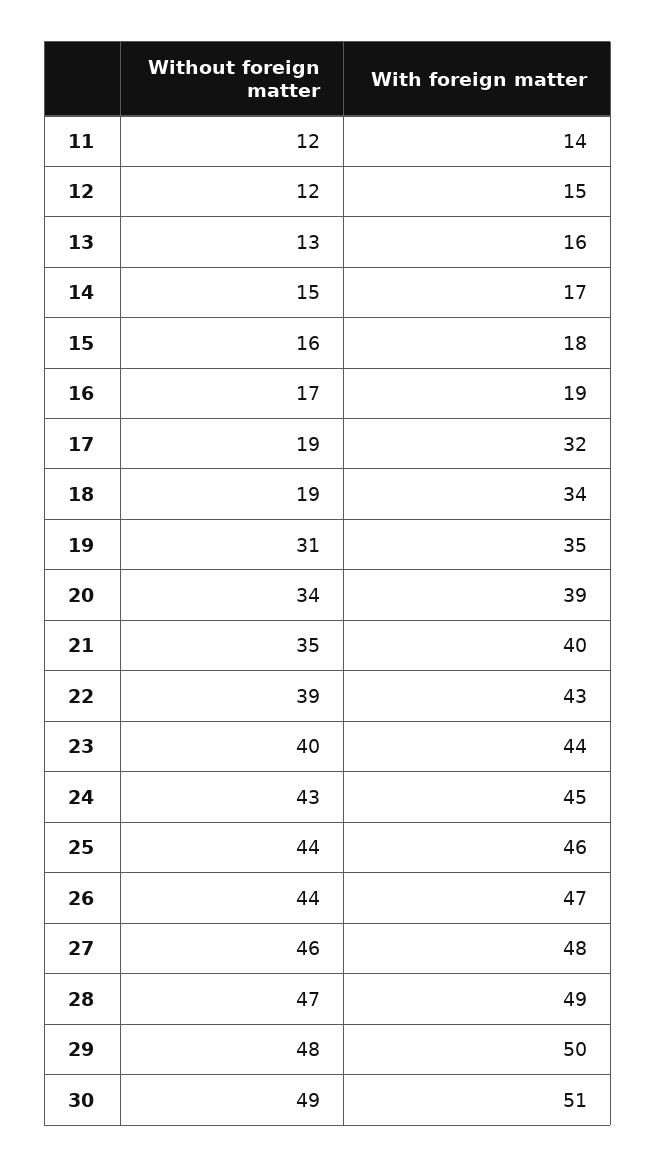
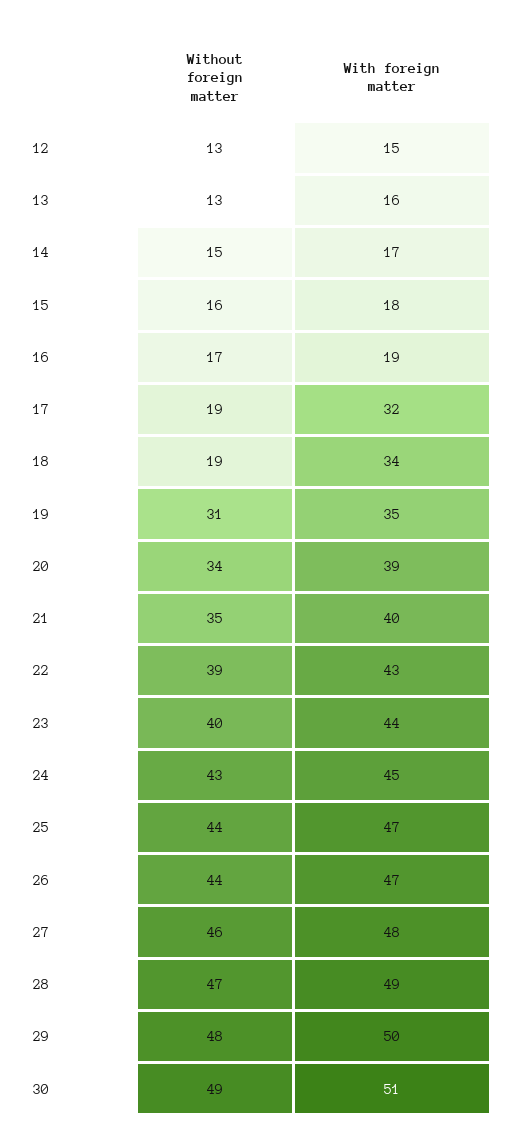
  {
    "Without foreign matter": {
-     "11": 12,
-     "12": 12,
+     "12": 13,
      "13": 13,
      "14": 15,
      "15": 16,
      "16": 17,
      "17": 19,
      "18": 19,
      "19": 31,
      "20": 34,
      "21": 35,
      "22": 39,
      "23": 40,
      "24": 43,
      "25": 44,
      "26": 44,
      "27": 46,
      "28": 47,
      "29": 48,
      "30": 49
    },
    "With foreign matter": {
-     "11": 14,
      "12": 15,
      "13": 16,
      "14": 17,
      "15": 18,
      "16": 19,
      "17": 32,
      "18": 34,
      "19": 35,
      "20": 39,
      "21": 40,
      "22": 43,
      "23": 44,
      "24": 45,
-     "25": 46,
+     "25": 47,
      "26": 47,
      "27": 48,
      "28": 49,
      "29": 50,
      "30": 51
    }
  }

